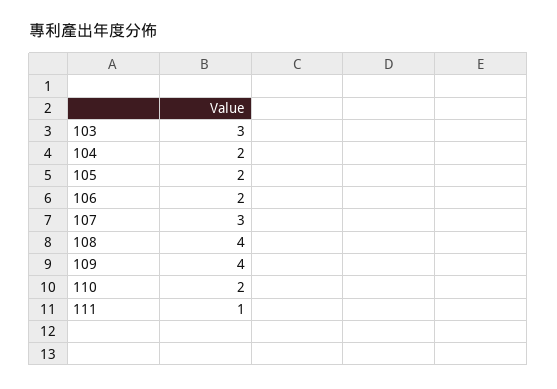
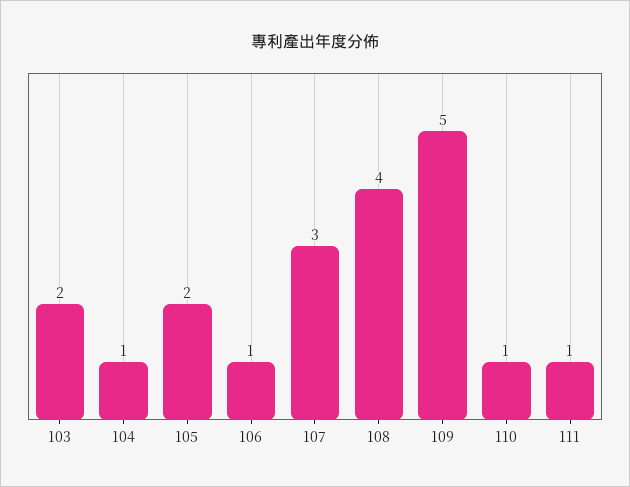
  {
-   "103": 3,
+   "103": 2,
-   "104": 2,
+   "104": 1,
    "105": 2,
-   "106": 2,
+   "106": 1,
    "107": 3,
    "108": 4,
-   "109": 4,
+   "109": 5,
-   "110": 2,
+   "110": 1,
    "111": 1
  }

